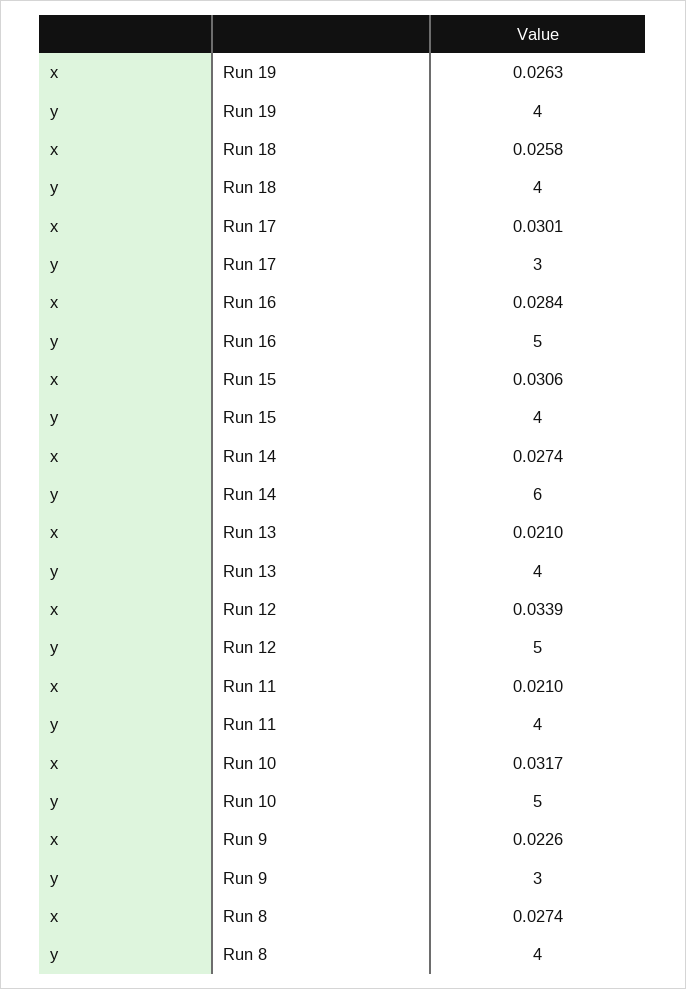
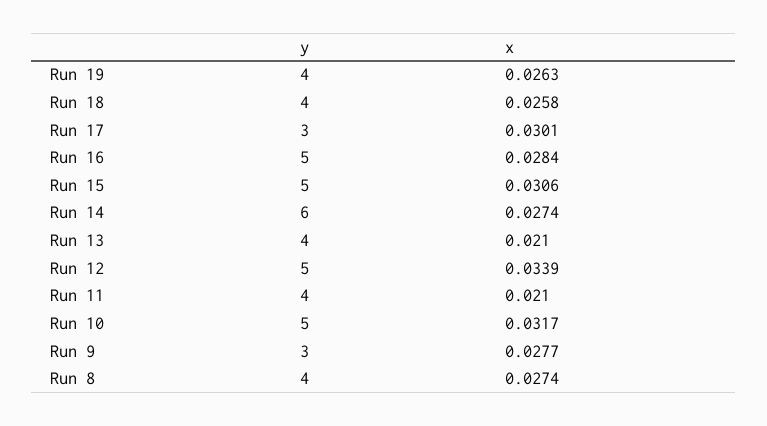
  {
    "x": {
      "Run 19": 0.0263,
      "Run 18": 0.0258,
      "Run 17": 0.0301,
      "Run 16": 0.0284,
      "Run 15": 0.0306,
      "Run 14": 0.0274,
      "Run 13": 0.021,
      "Run 12": 0.0339,
      "Run 11": 0.021,
      "Run 10": 0.0317,
-     "Run 9": 0.0226,
+     "Run 9": 0.0277,
      "Run 8": 0.0274
    },
    "y": {
      "Run 19": 4,
      "Run 18": 4,
      "Run 17": 3,
      "Run 16": 5,
-     "Run 15": 4,
+     "Run 15": 5,
      "Run 14": 6,
      "Run 13": 4,
      "Run 12": 5,
      "Run 11": 4,
      "Run 10": 5,
      "Run 9": 3,
      "Run 8": 4
    }
  }

